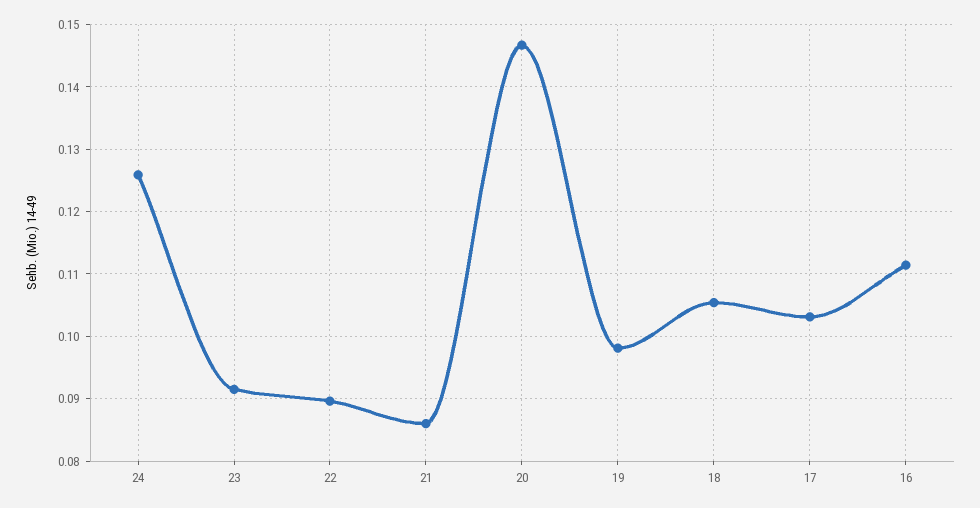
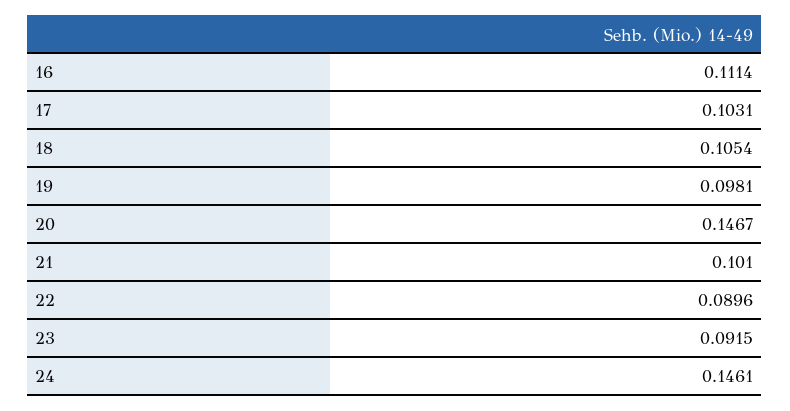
  {
-   "24": 0.126,
+   "24": 0.1461,
    "23": 0.0915,
    "22": 0.0896,
-   "21": 0.086,
+   "21": 0.101,
    "20": 0.1467,
    "19": 0.0981,
    "18": 0.1054,
    "17": 0.1031,
    "16": 0.1114
  }

